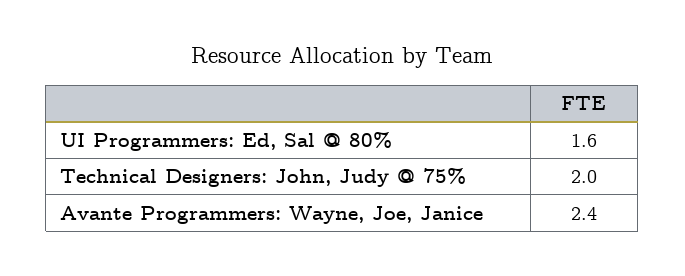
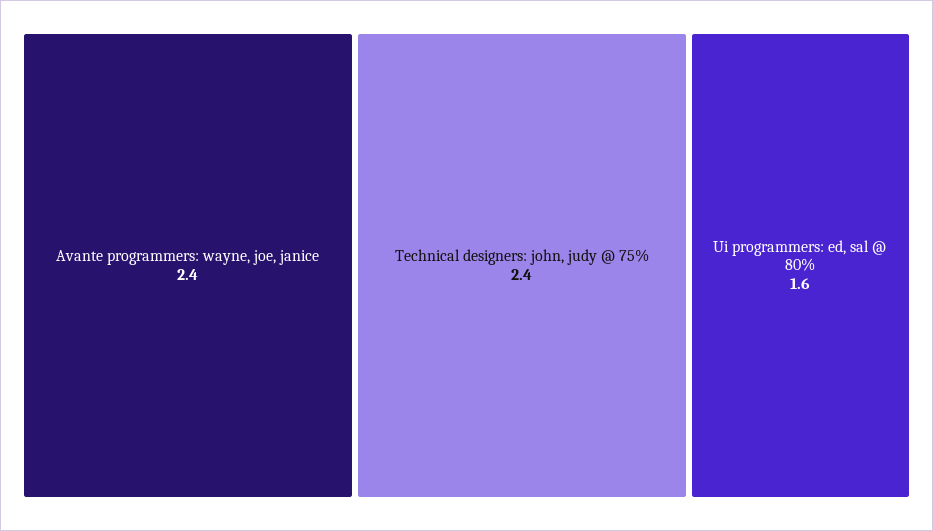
  {
    "UI Programmers: Ed, Sal @ 80%": 1.6,
-   "Technical Designers: John, Judy @ 75%": 2,
+   "Technical Designers: John, Judy @ 75%": 2.4,
    "Avante Programmers: Wayne, Joe, Janice": 2.4
  }

